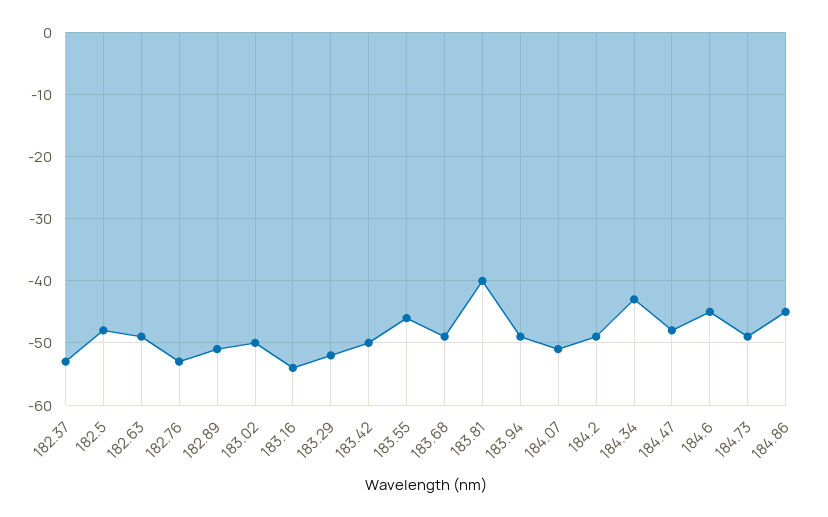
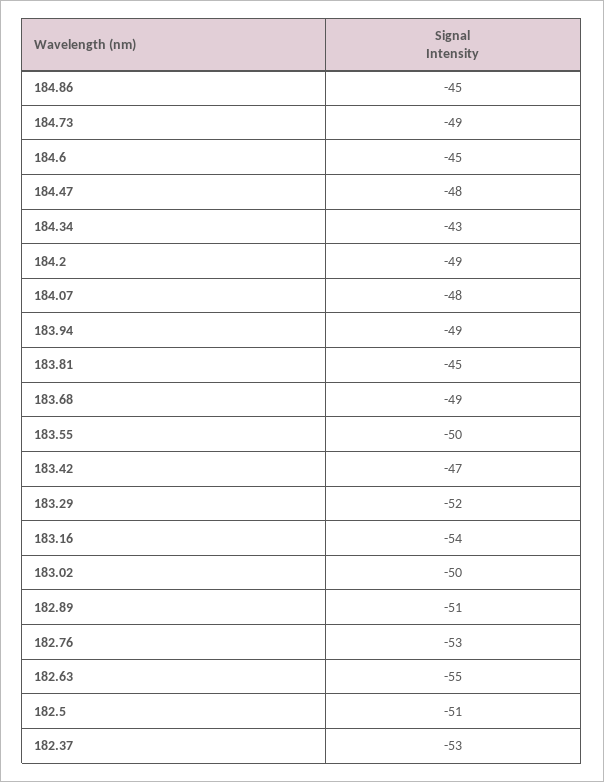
  {
    "182.37": -53,
-   "182.5": -48,
+   "182.5": -51,
-   "182.63": -49,
+   "182.63": -55,
    "182.76": -53,
    "182.89": -51,
    "183.02": -50,
    "183.16": -54,
    "183.29": -52,
-   "183.42": -50,
+   "183.42": -47,
-   "183.55": -46,
+   "183.55": -50,
    "183.68": -49,
-   "183.81": -40,
+   "183.81": -45,
    "183.94": -49,
-   "184.07": -51,
+   "184.07": -48,
    "184.2": -49,
    "184.34": -43,
    "184.47": -48,
    "184.6": -45,
    "184.73": -49,
    "184.86": -45
  }

